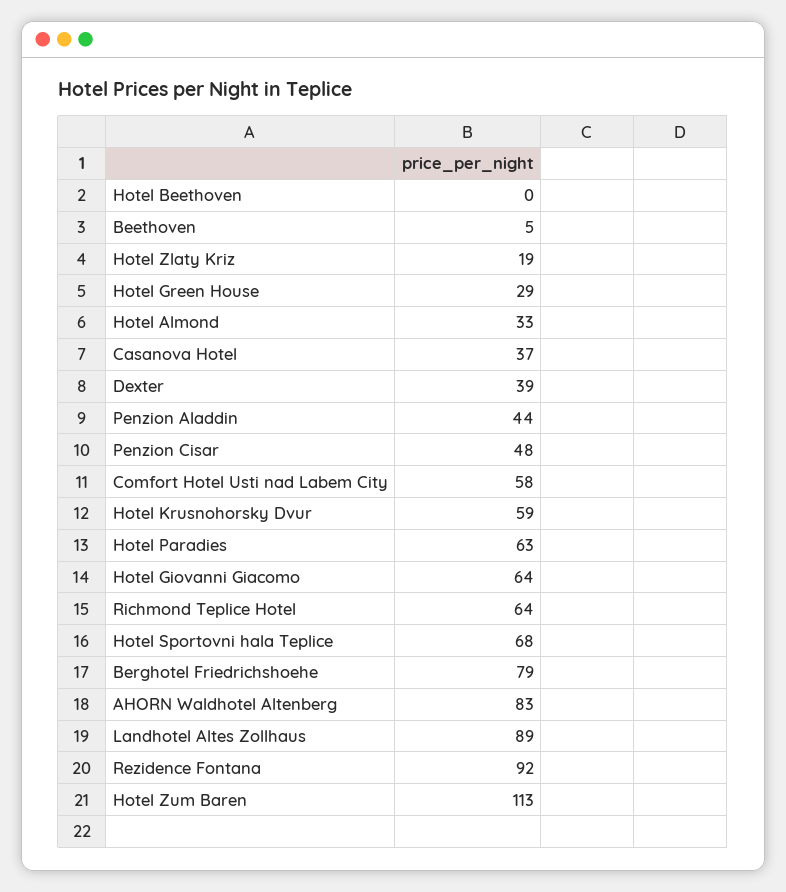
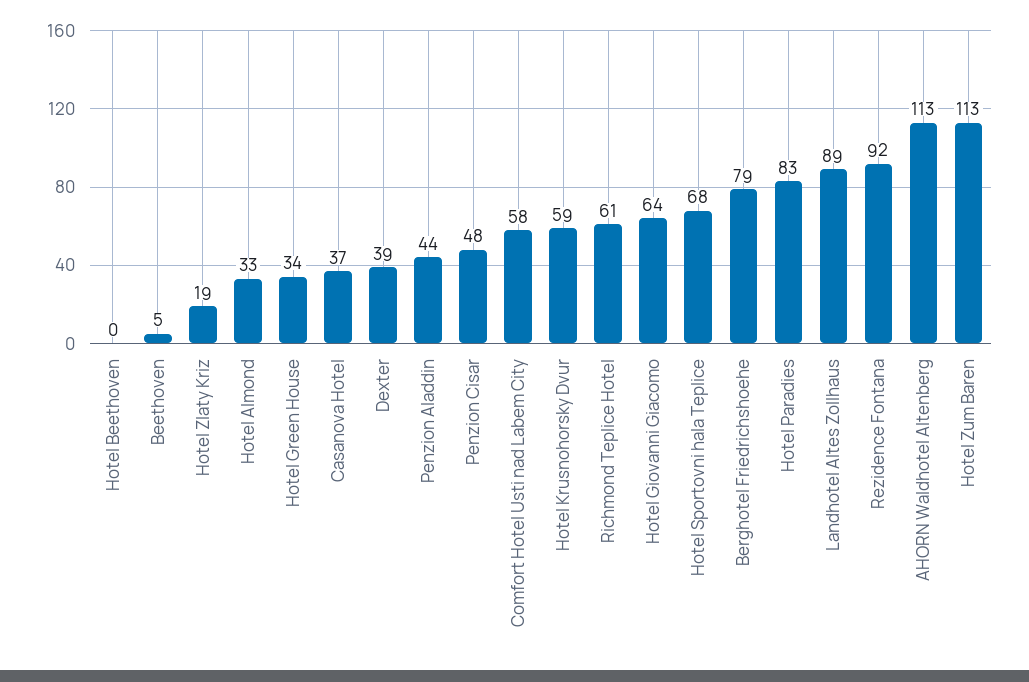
  {
    "Hotel Beethoven": 0,
    "Beethoven": 5,
    "Hotel Zlaty Kriz": 19,
-   "Hotel Green House": 29,
+   "Hotel Green House": 34,
    "Hotel Almond": 33,
    "Casanova Hotel": 37,
    "Dexter": 39,
    "Penzion Aladdin": 44,
    "Penzion Cisar": 48,
    "Comfort Hotel Usti nad Labem City": 58,
    "Hotel Krusnohorsky Dvur": 59,
-   "Hotel Paradies": 63,
+   "Hotel Paradies": 83,
    "Hotel Giovanni Giacomo": 64,
-   "Richmond Teplice Hotel": 64,
+   "Richmond Teplice Hotel": 61,
    "Hotel Sportovni hala Teplice": 68,
    "Berghotel Friedrichshoehe": 79,
-   "AHORN Waldhotel Altenberg": 83,
+   "AHORN Waldhotel Altenberg": 113,
    "Landhotel Altes Zollhaus": 89,
    "Rezidence Fontana": 92,
    "Hotel Zum Baren": 113
  }

